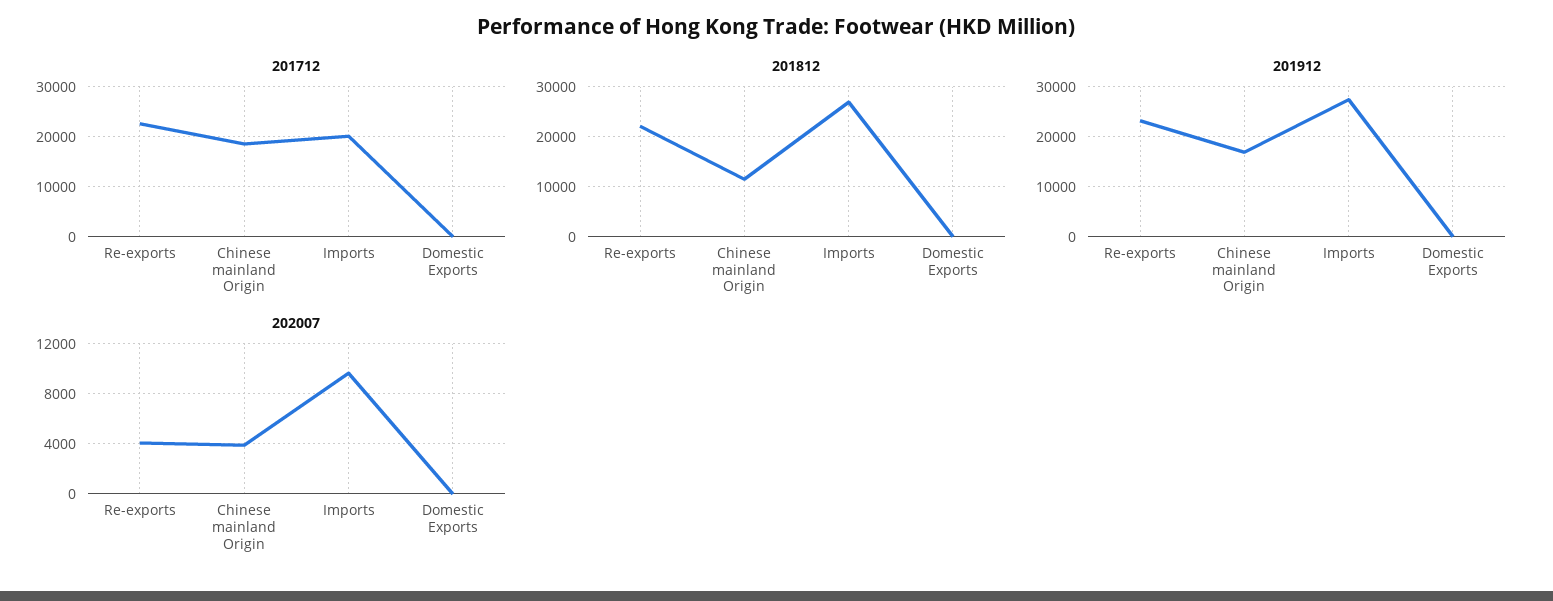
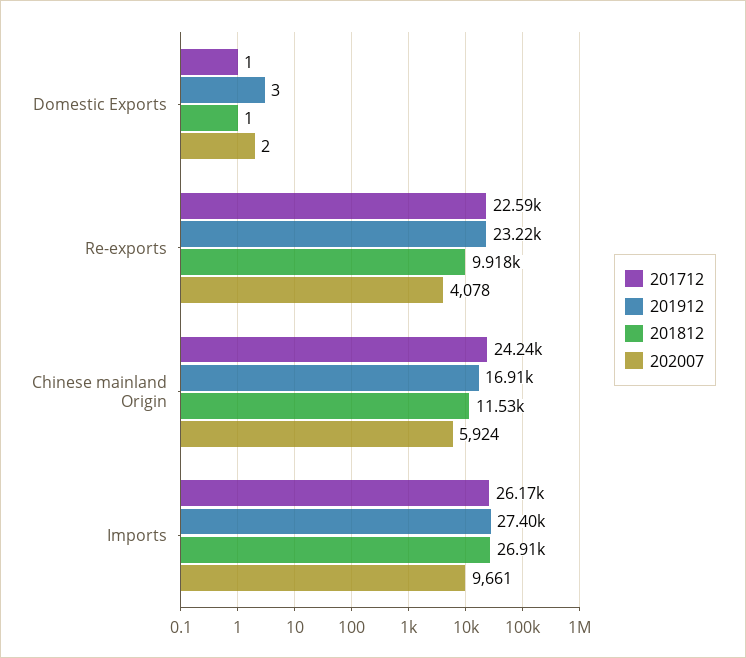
  {
    "201712": {
      "Re-exports": 22590,
-     "Chinese mainland Origin": 18000,
+     "Chinese mainland Origin": 24240,
-     "Imports": 20000,
+     "Imports": 26170,
      "Domestic Exports": 1
    },
    "201812": {
-     "Re-exports": 22000,
+     "Re-exports": 9918,
      "Chinese mainland Origin": 11530,
      "Imports": 26910,
      "Domestic Exports": 1
    },
    "201912": {
      "Re-exports": 23220,
      "Chinese mainland Origin": 16910,
      "Imports": 27400,
      "Domestic Exports": 3
    },
    "202007": {
      "Re-exports": 4078,
-     "Chinese mainland Origin": 4000,
+     "Chinese mainland Origin": 5924,
      "Imports": 9661,
      "Domestic Exports": 2
    }
  }

